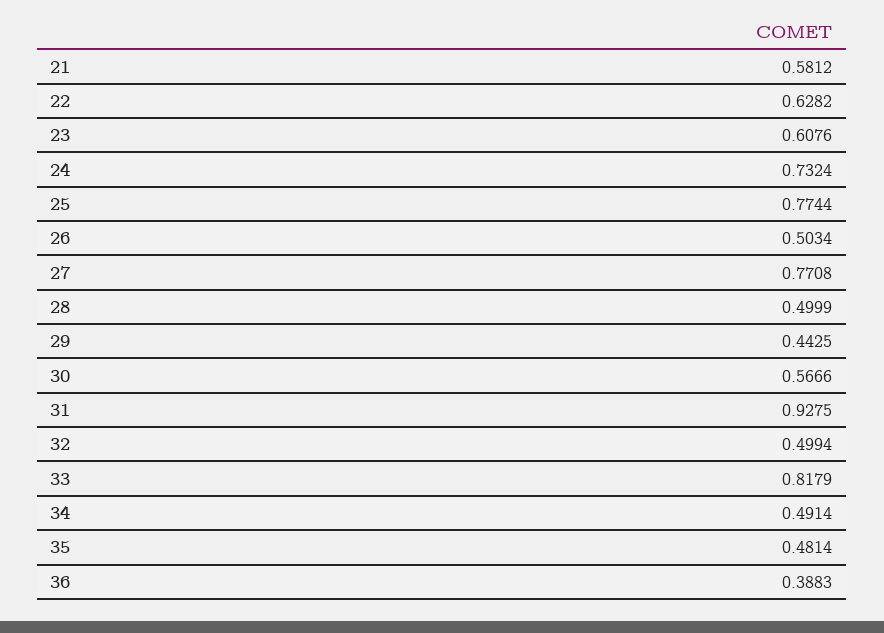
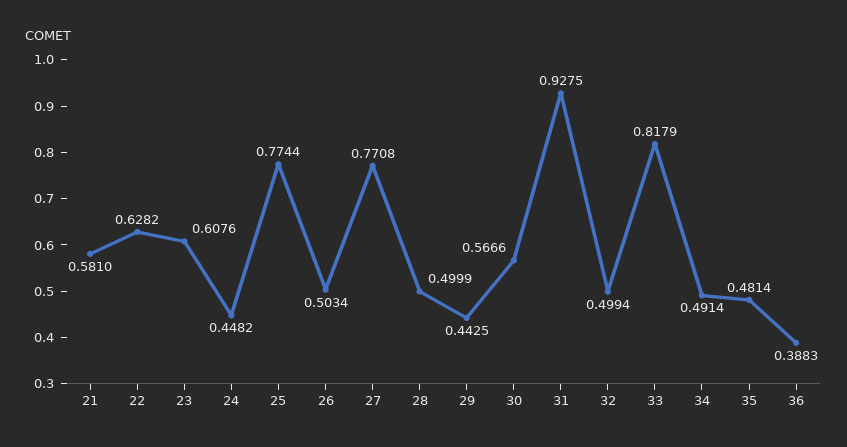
  {
-   "21": 0.5812,
+   "21": 0.581,
    "22": 0.6282,
    "23": 0.6076,
-   "24": 0.7324,
+   "24": 0.4482,
    "25": 0.7744,
    "26": 0.5034,
    "27": 0.7708,
    "28": 0.4999,
    "29": 0.4425,
    "30": 0.5666,
    "31": 0.9275,
    "32": 0.4994,
    "33": 0.8179,
    "34": 0.4914,
    "35": 0.4814,
    "36": 0.3883
  }

